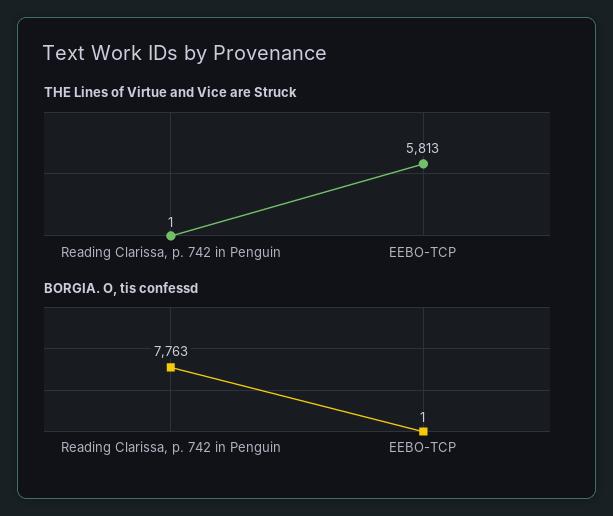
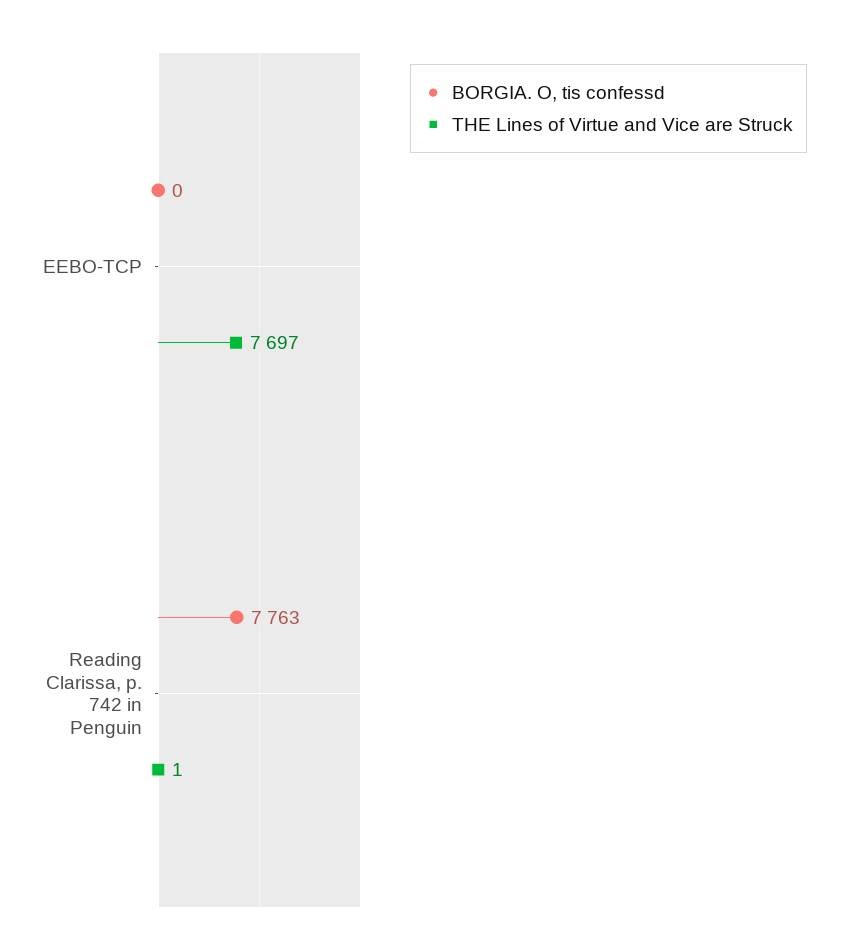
  {
    "THE Lines of Virtue and Vice are Struck": {
      "Reading Clarissa, p. 742 in Penguin": 1,
-     "EEBO-TCP": 5813
+     "EEBO-TCP": 7697
    },
    "BORGIA. O, tis confessd": {
      "Reading Clarissa, p. 742 in Penguin": 7763,
-     "EEBO-TCP": 1
+     "EEBO-TCP": 0
    }
  }

